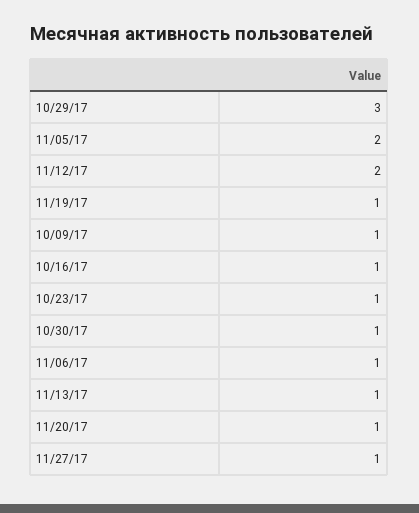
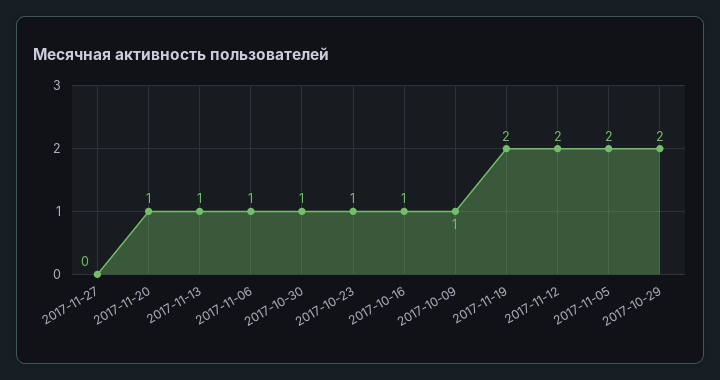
  {
-   "10/29/17": 3,
+   "10/29/17": 2,
    "11/05/17": 2,
    "11/12/17": 2,
-   "11/19/17": 1,
+   "11/19/17": 2,
    "10/09/17": 1,
    "10/16/17": 1,
    "10/23/17": 1,
    "10/30/17": 1,
    "11/06/17": 1,
    "11/13/17": 1,
    "11/20/17": 1,
-   "11/27/17": 1
+   "11/27/17": 0
  }

